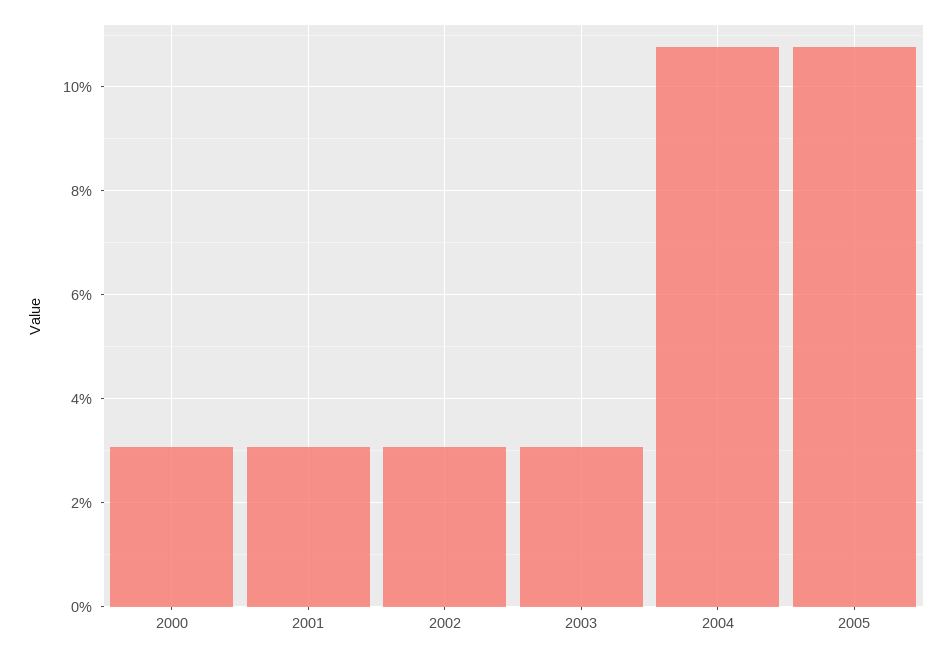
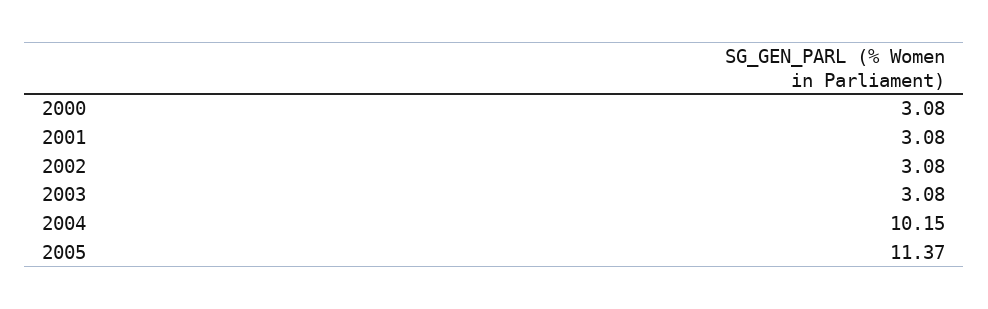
  {
    "2000": 3.08,
    "2001": 3.08,
    "2002": 3.08,
    "2003": 3.08,
-   "2004": 10.8,
+   "2004": 10.15,
-   "2005": 10.8
+   "2005": 11.37
  }

